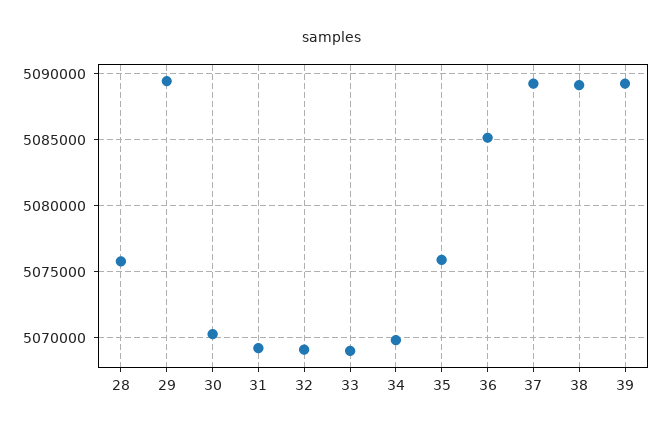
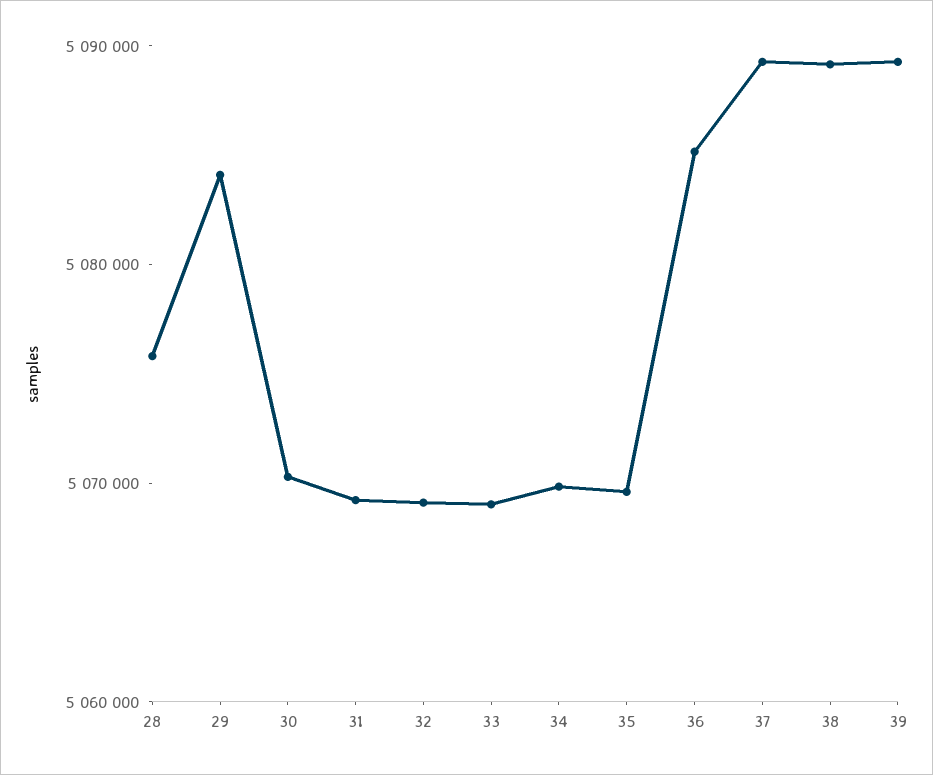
  {
    "28": 5076000,
-   "29": 5089500,
+   "29": 5084000,
    "30": 5070500,
    "31": 5069000,
    "32": 5069000,
    "33": 5069000,
    "34": 5070000,
-   "35": 5076000,
+   "35": 5070000,
    "36": 5085000,
    "37": 5089500,
    "38": 5089000,
    "39": 5089500
  }

